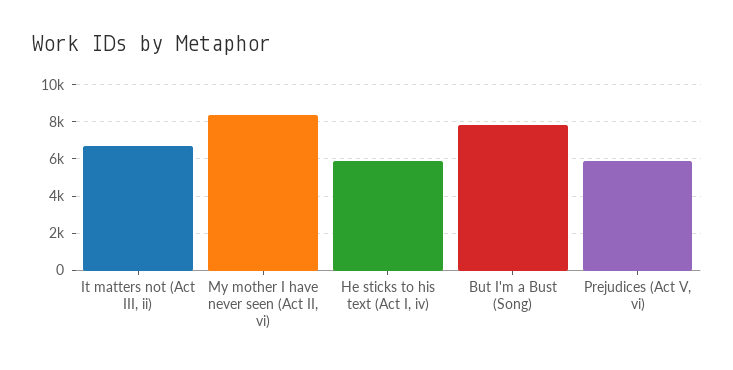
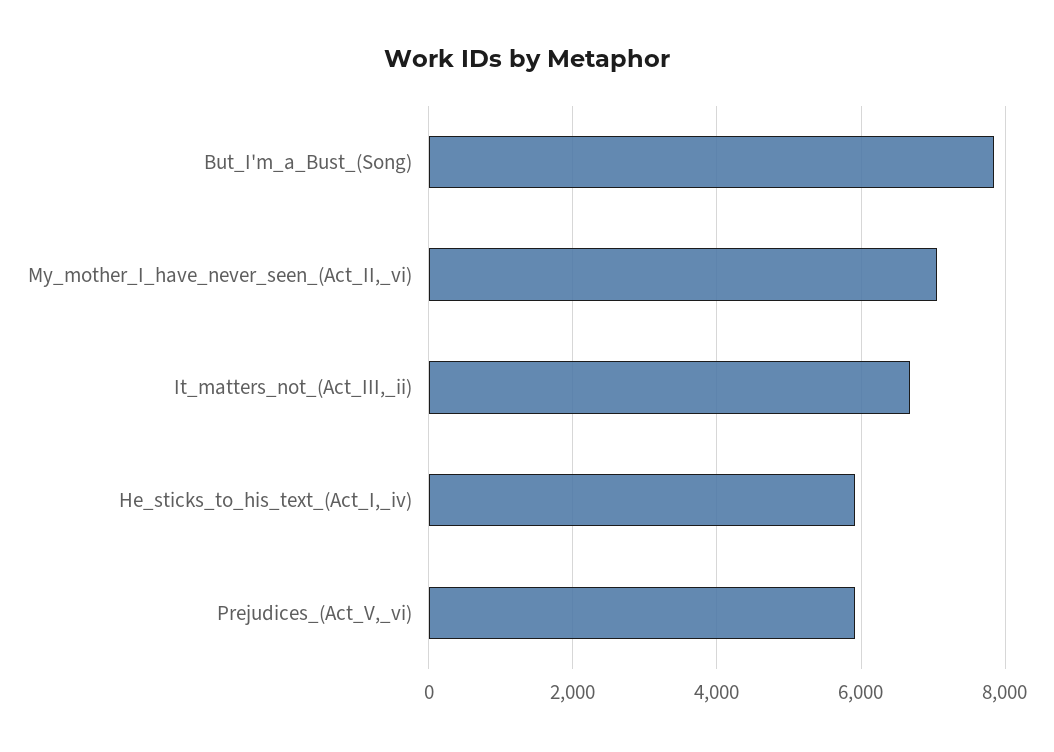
  {
    "It matters not (Act III, ii)": 6600,
-   "My mother I have never seen (Act II, vi)": 8500,
+   "My mother I have never seen (Act II, vi)": 7000,
    "He sticks to his text (Act I, iv)": 6000,
    "But I'm a Bust (Song)": 7800,
    "Prejudices (Act V, vi)": 6000
  }

